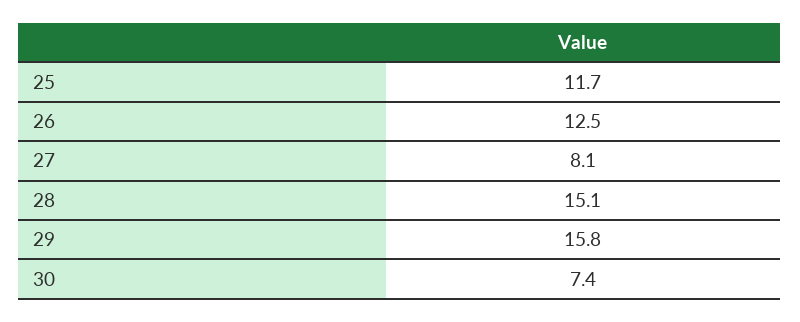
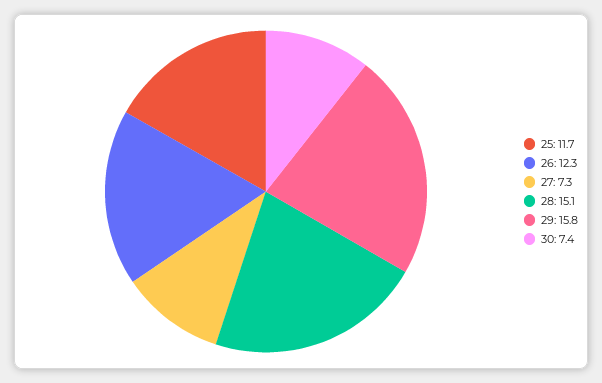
  {
    "25": 11.7,
-   "26": 12.5,
+   "26": 12.3,
-   "27": 8.1,
+   "27": 7.3,
    "28": 15.1,
    "29": 15.8,
    "30": 7.4
  }

